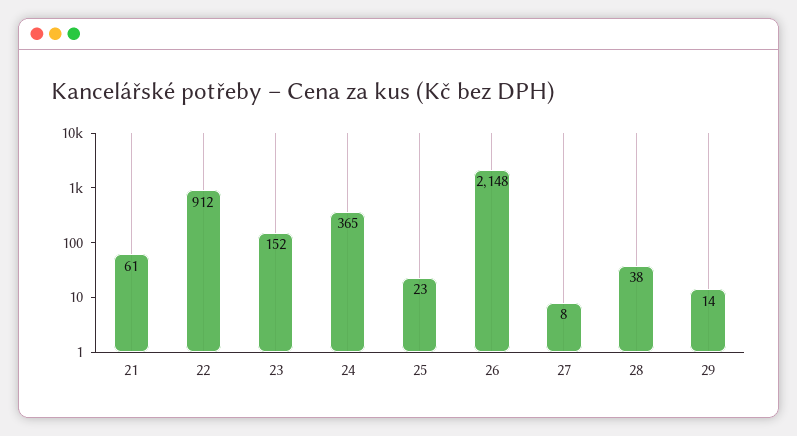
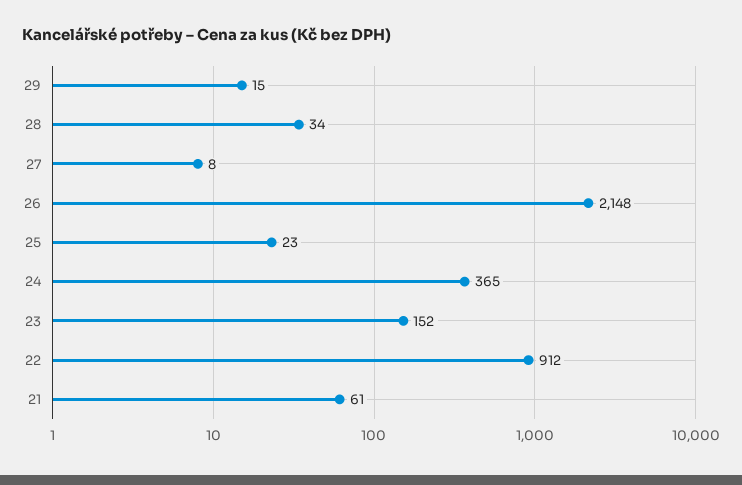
  {
    "21": 61,
    "22": 912,
    "23": 152,
    "24": 365,
    "25": 23,
    "26": 2148,
    "27": 8,
-   "28": 38,
+   "28": 34,
-   "29": 14
+   "29": 15
  }

